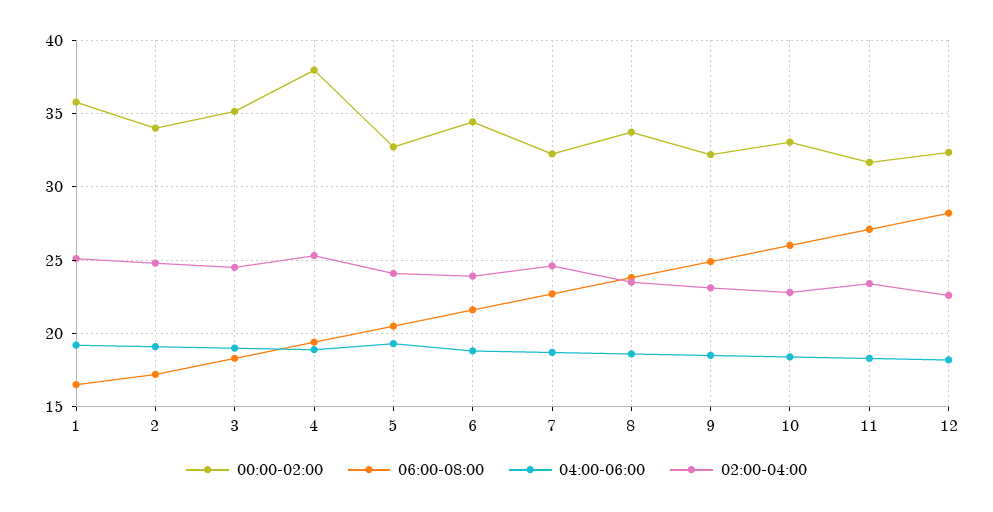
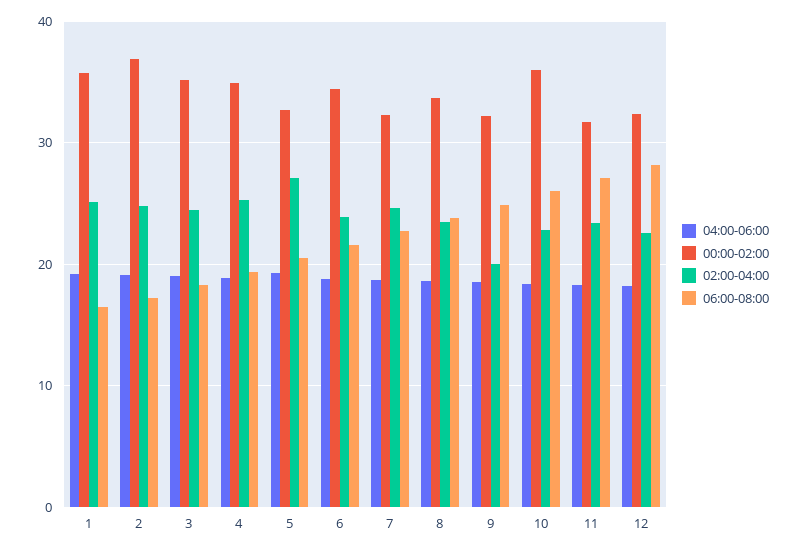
  {
    "00:00-02:00": {
      "1": 36,
-     "2": 34,
+     "2": 37,
      "3": 35,
-     "4": 38,
+     "4": 35,
      "5": 32.5,
      "6": 34.5,
      "7": 32.5,
      "8": 33.5,
      "9": 32,
-     "10": 33,
+     "10": 36,
      "11": 31.5,
      "12": 32.5
    },
    "06:00-08:00": {
      "1": 16.5,
      "2": 17,
      "3": 18.5,
      "4": 19.5,
      "5": 20.5,
      "6": 21.5,
      "7": 22.5,
      "8": 24,
      "9": 25,
      "10": 26,
      "11": 27,
      "12": 28
    },
    "04:00-06:00": {
      "1": 19,
      "2": 19,
      "3": 19,
      "4": 19,
      "5": 19.5,
      "6": 19,
      "7": 18.5,
      "8": 18.5,
      "9": 18.5,
      "10": 18.5,
      "11": 18.5,
      "12": 18
    },
    "02:00-04:00": {
      "1": 25,
      "2": 25,
      "3": 24.5,
      "4": 25.5,
-     "5": 24,
+     "5": 27,
      "6": 24,
      "7": 24.5,
      "8": 23.5,
-     "9": 23,
+     "9": 20,
      "10": 23,
      "11": 23.5,
      "12": 22.5
    }
  }

